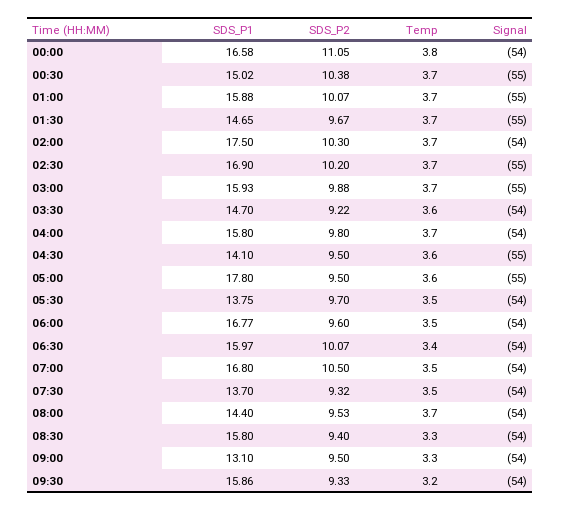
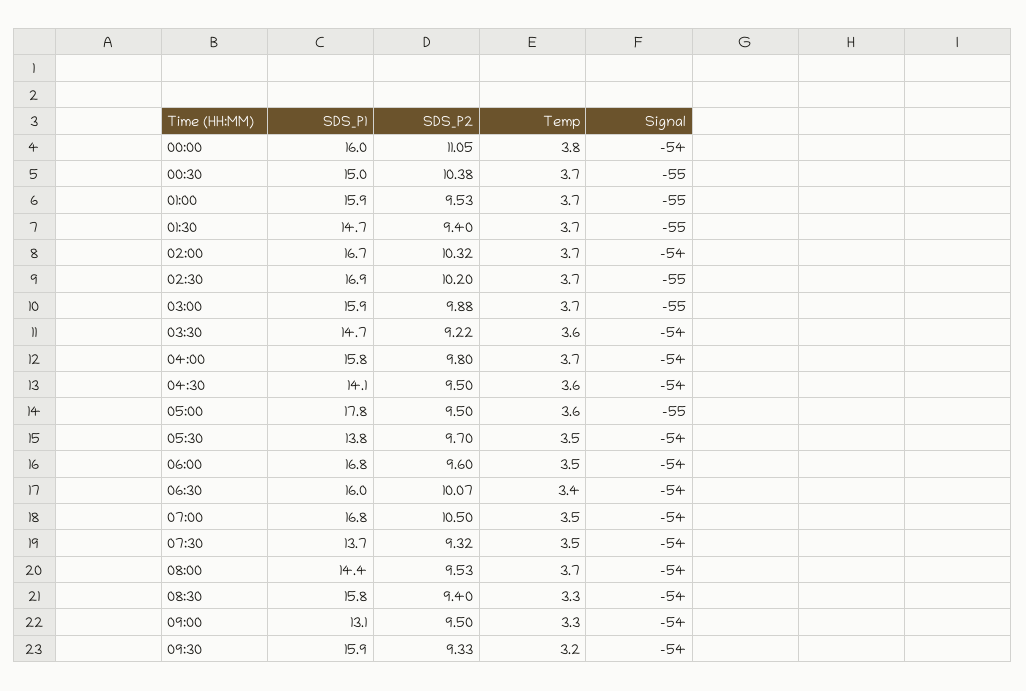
  {
    "SDS_P1": {
-     "00:00": 16.58,
+     "00:00": 16,
      "00:30": 15.02,
      "01:00": 15.88,
      "01:30": 14.65,
-     "02:00": 17.5,
+     "02:00": 16.7,
      "02:30": 16.9,
      "03:00": 15.93,
      "03:30": 14.7,
      "04:00": 15.8,
      "04:30": 14.1,
      "05:00": 17.8,
      "05:30": 13.75,
      "06:00": 16.77,
      "06:30": 15.97,
      "07:00": 16.8,
      "07:30": 13.7,
      "08:00": 14.4,
      "08:30": 15.8,
      "09:00": 13.1,
      "09:30": 15.86
    },
    "SDS_P2": {
      "00:00": 11.05,
      "00:30": 10.38,
-     "01:00": 10.07,
+     "01:00": 9.53,
-     "01:30": 9.67,
+     "01:30": 9.4,
-     "02:00": 10.3,
+     "02:00": 10.32,
      "02:30": 10.2,
      "03:00": 9.88,
      "03:30": 9.22,
      "04:00": 9.8,
      "04:30": 9.5,
      "05:00": 9.5,
      "05:30": 9.7,
      "06:00": 9.6,
      "06:30": 10.07,
      "07:00": 10.5,
      "07:30": 9.32,
      "08:00": 9.53,
      "08:30": 9.4,
      "09:00": 9.5,
      "09:30": 9.33
    },
    "Temp": {
      "00:00": 3.8,
      "00:30": 3.7,
      "01:00": 3.7,
      "01:30": 3.7,
      "02:00": 3.7,
      "02:30": 3.7,
      "03:00": 3.7,
      "03:30": 3.6,
      "04:00": 3.7,
      "04:30": 3.6,
      "05:00": 3.6,
      "05:30": 3.5,
      "06:00": 3.5,
      "06:30": 3.4,
      "07:00": 3.5,
      "07:30": 3.5,
      "08:00": 3.7,
      "08:30": 3.3,
      "09:00": 3.3,
      "09:30": 3.2
    },
    "Signal": {
      "00:00": -54,
      "00:30": -55,
      "01:00": -55,
      "01:30": -55,
      "02:00": -54,
      "02:30": -55,
      "03:00": -55,
      "03:30": -54,
      "04:00": -54,
-     "04:30": -55,
+     "04:30": -54,
      "05:00": -55,
      "05:30": -54,
      "06:00": -54,
      "06:30": -54,
      "07:00": -54,
      "07:30": -54,
      "08:00": -54,
      "08:30": -54,
      "09:00": -54,
      "09:30": -54
    }
  }

